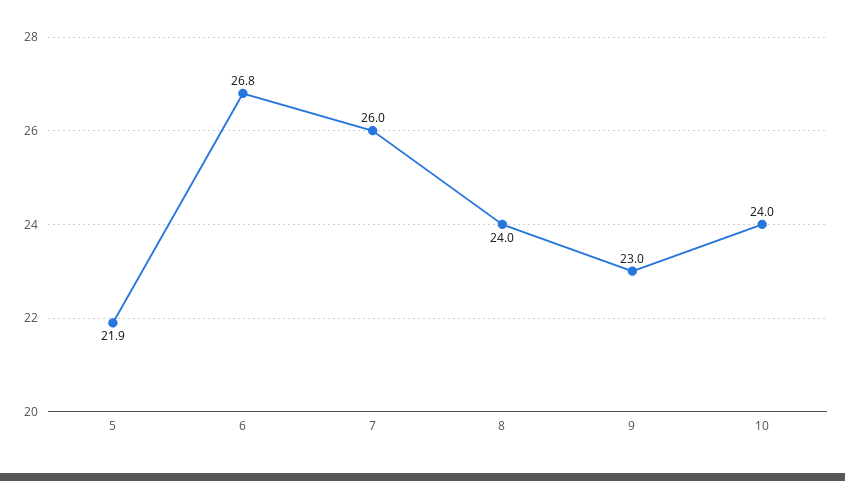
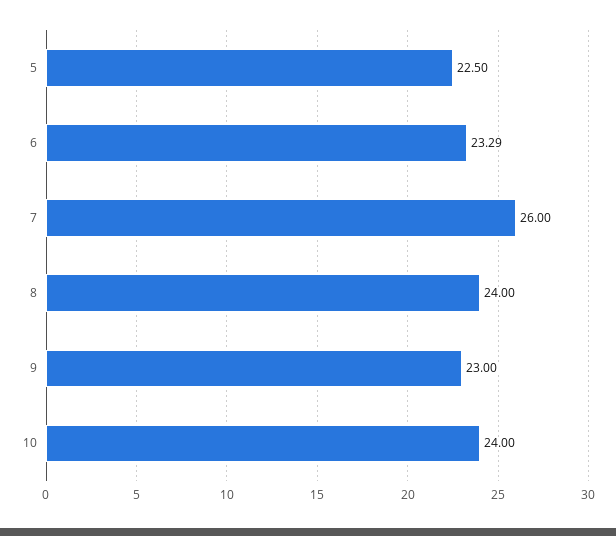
  {
-   "5": 21.9,
+   "5": 22.5,
-   "6": 26.8,
+   "6": 23.29,
    "7": 26,
    "8": 24,
    "9": 23,
    "10": 24
  }

